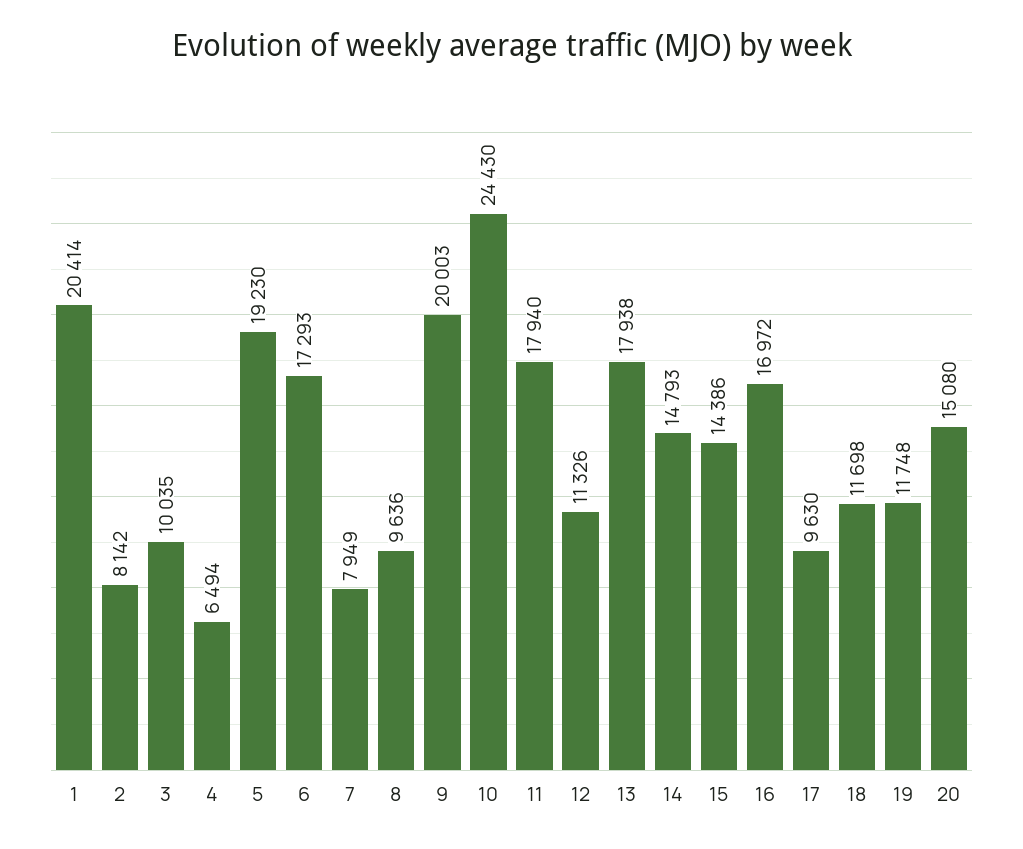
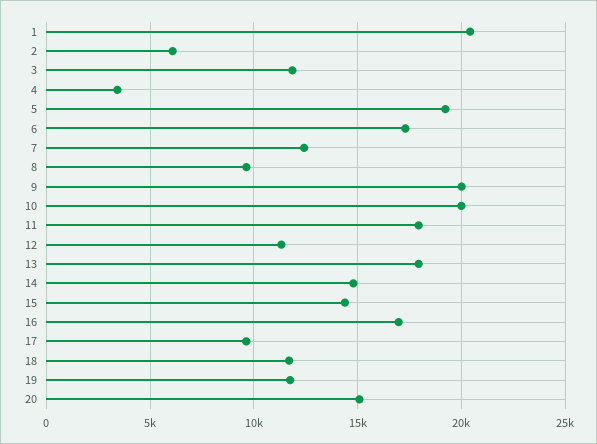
  {
    "1": 20414,
-   "2": 8142,
+   "2": 6000,
-   "3": 10035,
+   "3": 12000,
-   "4": 6494,
+   "4": 3500,
    "5": 19230,
    "6": 17293,
-   "7": 7949,
+   "7": 12500,
    "8": 9636,
    "9": 20003,
-   "10": 24430,
+   "10": 20000,
    "11": 17940,
    "12": 11326,
    "13": 17938,
    "14": 14793,
    "15": 14386,
    "16": 16972,
    "17": 9630,
    "18": 11698,
    "19": 11748,
    "20": 15080
  }

